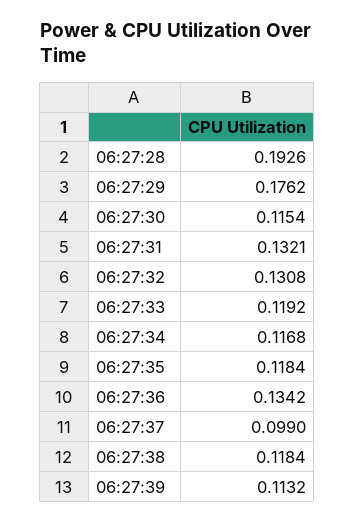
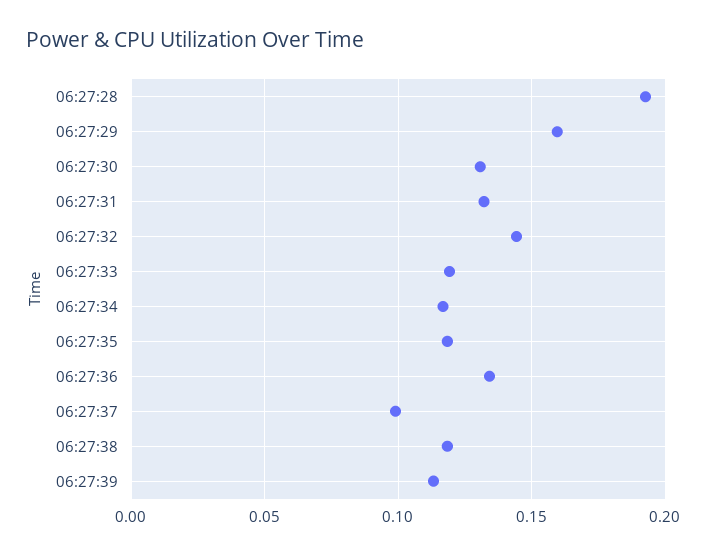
  {
    "06:27:28": 0.1926,
-   "06:27:29": 0.1762,
+   "06:27:29": 0.16,
-   "06:27:30": 0.1154,
+   "06:27:30": 0.13,
    "06:27:31": 0.1321,
-   "06:27:32": 0.1308,
+   "06:27:32": 0.145,
    "06:27:33": 0.1192,
    "06:27:34": 0.1168,
    "06:27:35": 0.1184,
    "06:27:36": 0.1342,
    "06:27:37": 0.099,
    "06:27:38": 0.1184,
    "06:27:39": 0.1132
  }

